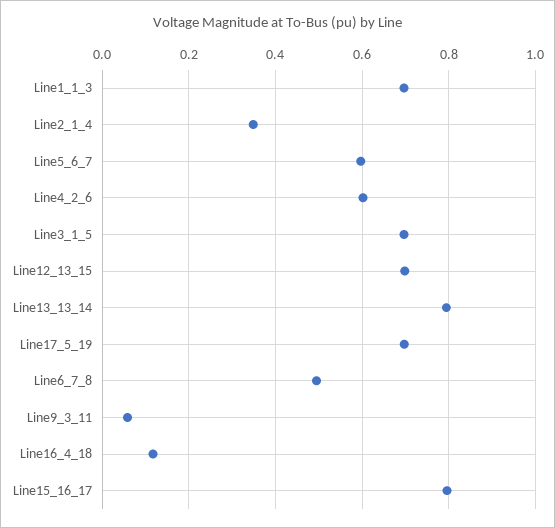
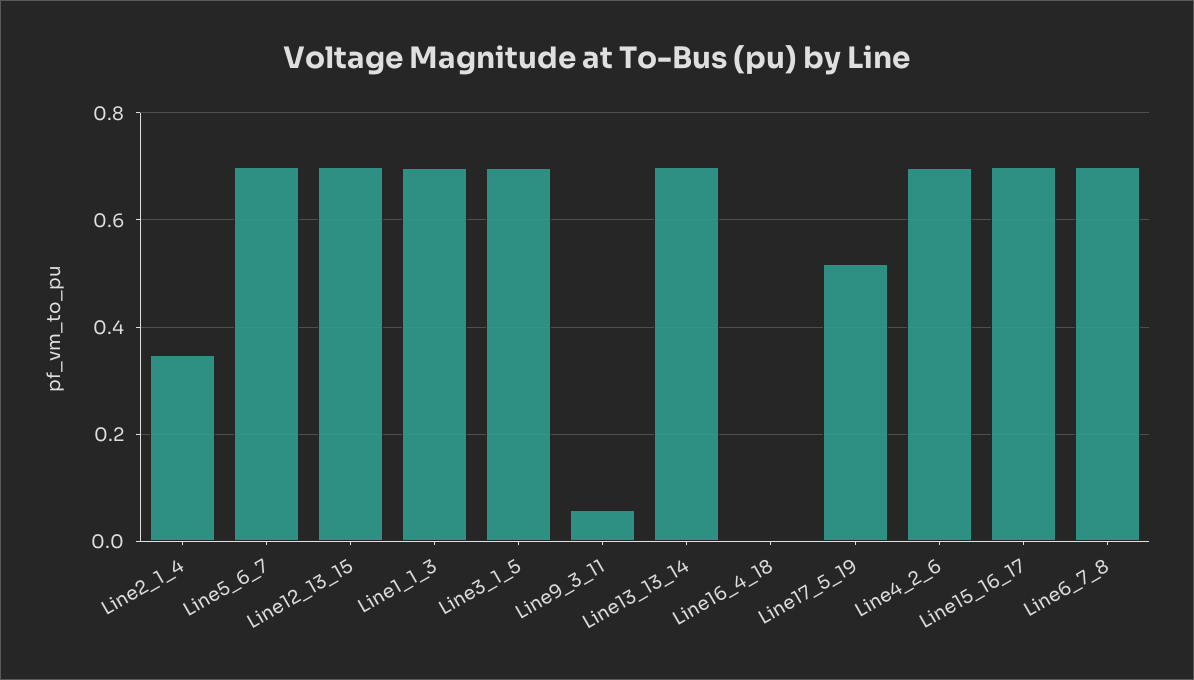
  {
    "Line1_1_3": 0.7,
    "Line2_1_4": 0.34,
-   "Line5_6_7": 0.6,
+   "Line5_6_7": 0.7,
-   "Line4_2_6": 0.6,
+   "Line4_2_6": 0.7,
    "Line3_1_5": 0.7,
    "Line12_13_15": 0.7,
-   "Line13_13_14": 0.8,
+   "Line13_13_14": 0.7,
-   "Line17_5_19": 0.7,
+   "Line17_5_19": 0.52,
-   "Line6_7_8": 0.5,
+   "Line6_7_8": 0.7,
    "Line9_3_11": 0.06,
-   "Line16_4_18": 0.12,
+   "Line16_4_18": 0,
-   "Line15_16_17": 0.8
+   "Line15_16_17": 0.7
  }

